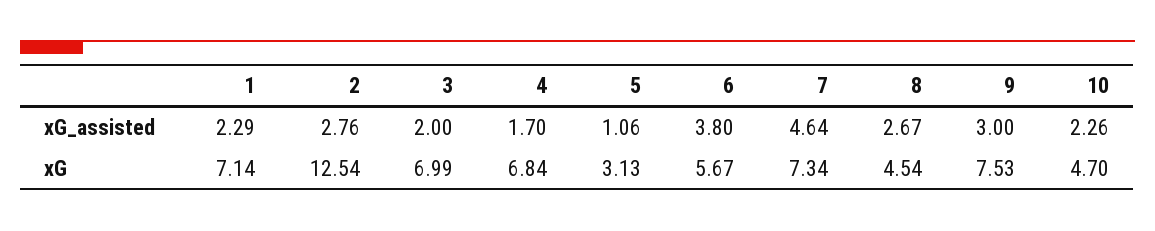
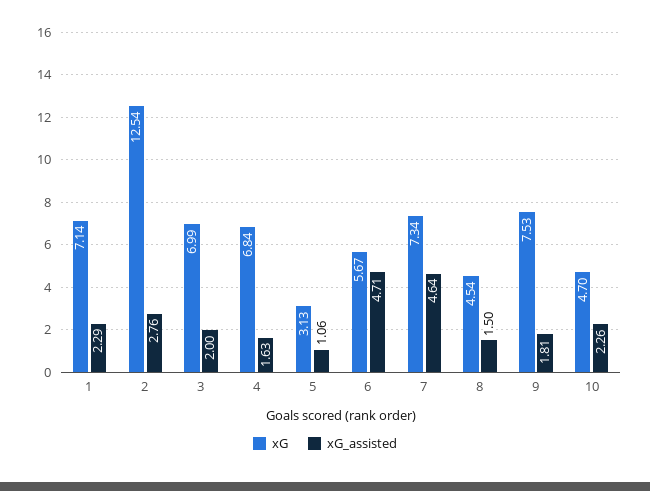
  {
    "xG_assisted": {
      "1": 2.29,
      "2": 2.76,
      "3": 2,
-     "4": 1.7,
+     "4": 1.63,
      "5": 1.06,
-     "6": 3.8,
+     "6": 4.71,
      "7": 4.64,
-     "8": 2.67,
+     "8": 1.5,
-     "9": 3,
+     "9": 1.81,
      "10": 2.26
    },
    "xG": {
      "1": 7.14,
      "2": 12.54,
      "3": 6.99,
      "4": 6.84,
      "5": 3.13,
      "6": 5.67,
      "7": 7.34,
      "8": 4.54,
      "9": 7.53,
      "10": 4.7
    }
  }

